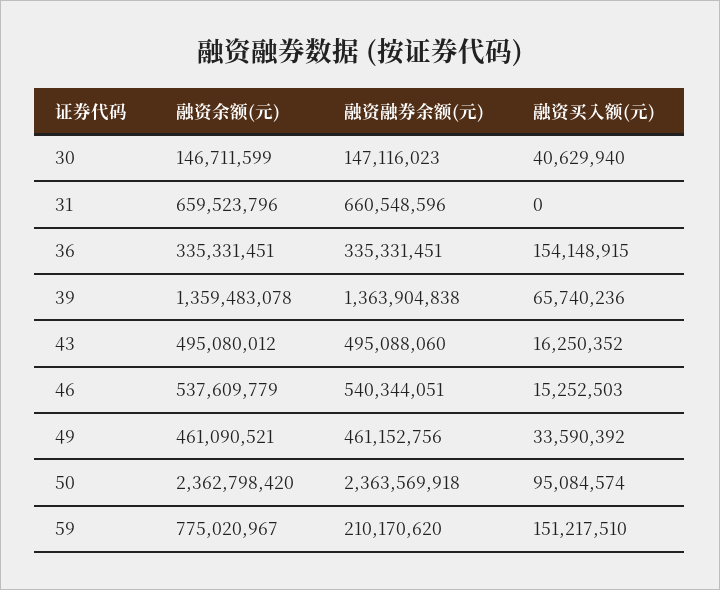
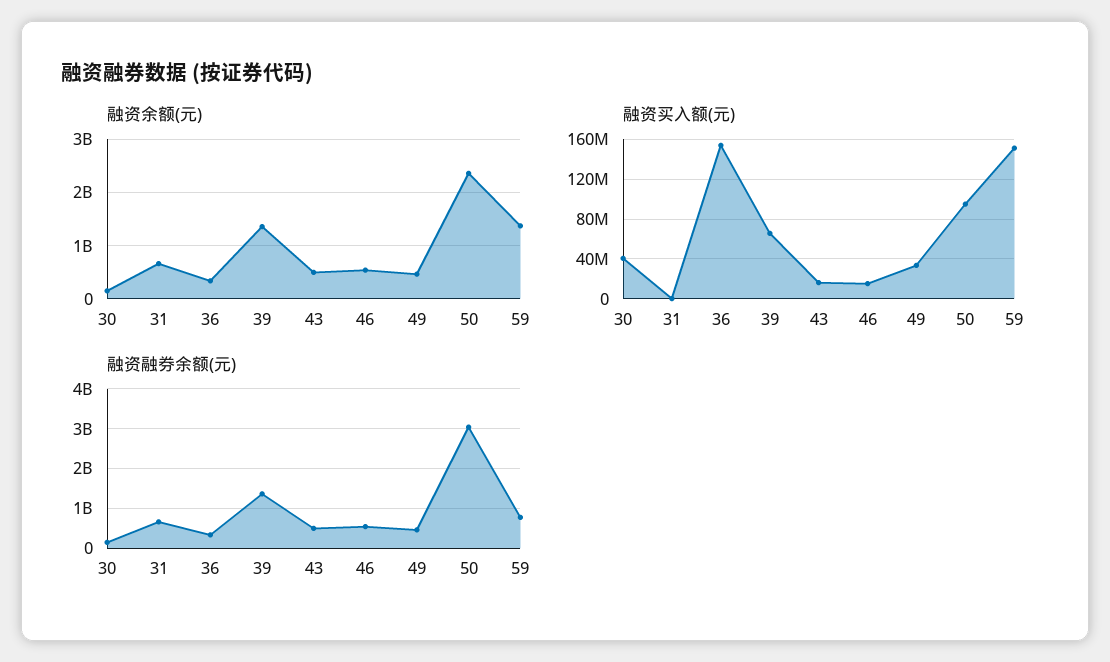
  {
    "融资余额(元)": {
      "30": 146711599,
      "31": 659523796,
      "36": 335331451,
      "39": 1359483078,
      "43": 495080012,
      "46": 537609779,
      "49": 461090521,
      "50": 2362798420,
-     "59": 775020967
+     "59": 1400000000
    },
    "融资融券余额(元)": {
      "30": 147116023,
      "31": 660548596,
      "36": 335331451,
      "39": 1363904838,
      "43": 495088060,
      "46": 540344051,
      "49": 461152756,
-     "50": 2363569918,
+     "50": 3000000000,
-     "59": 210170620
+     "59": 800000000
    },
    "融资买入额(元)": {
      "30": 40629940,
      "31": 0,
      "36": 154148915,
      "39": 65740236,
      "43": 16250352,
      "46": 15252503,
      "49": 33590392,
      "50": 95084574,
      "59": 151217510
    }
  }

